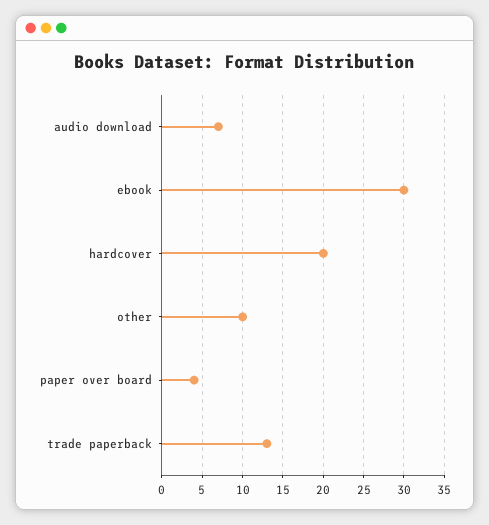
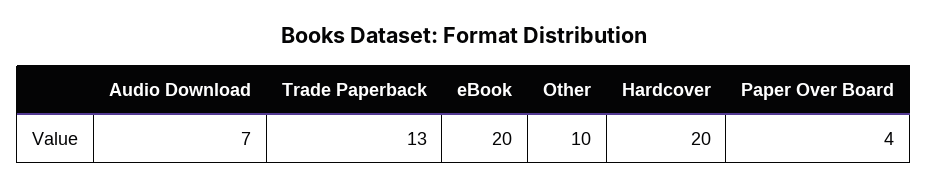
  {
    "audio download": 7,
-   "ebook": 30,
+   "ebook": 20,
    "hardcover": 20,
    "other": 10,
    "paper over board": 4,
    "trade paperback": 13
  }

